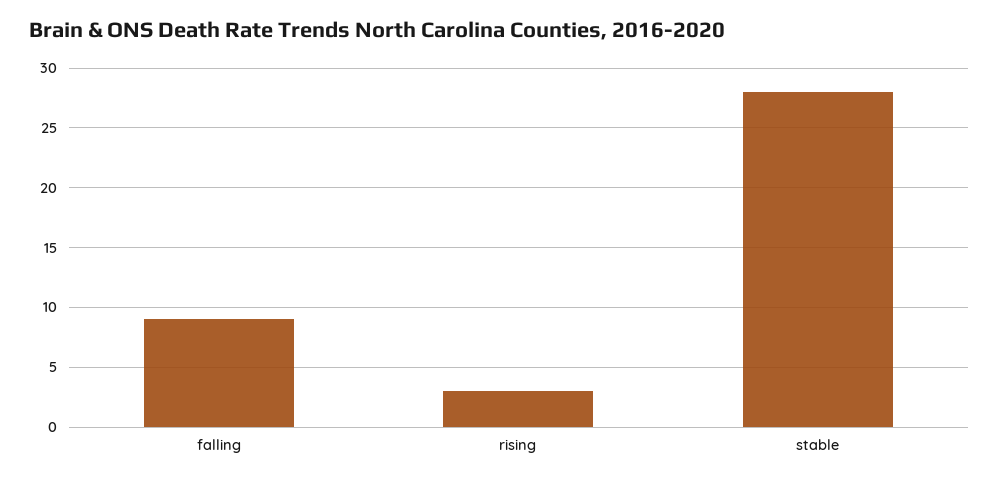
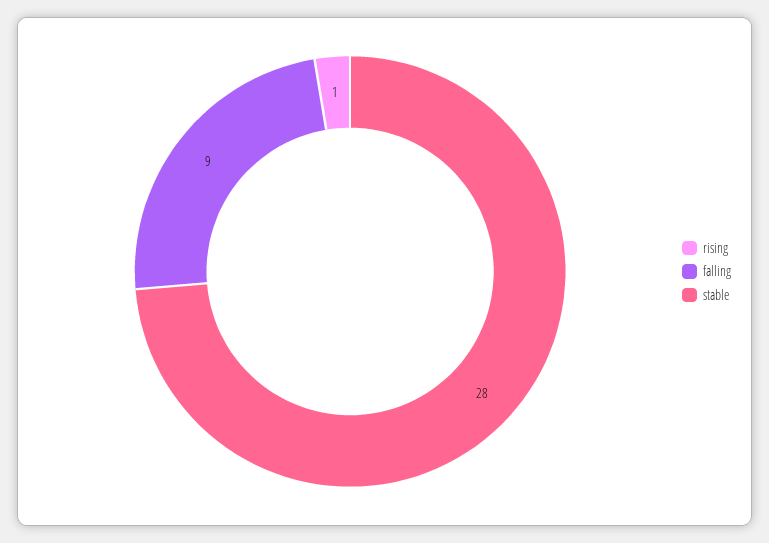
  {
    "falling": 9,
-   "rising": 3,
+   "rising": 1,
    "stable": 28
  }

